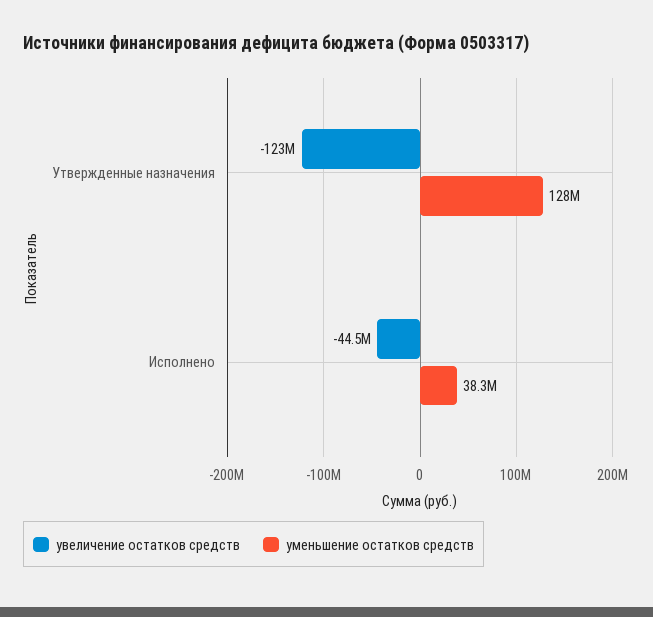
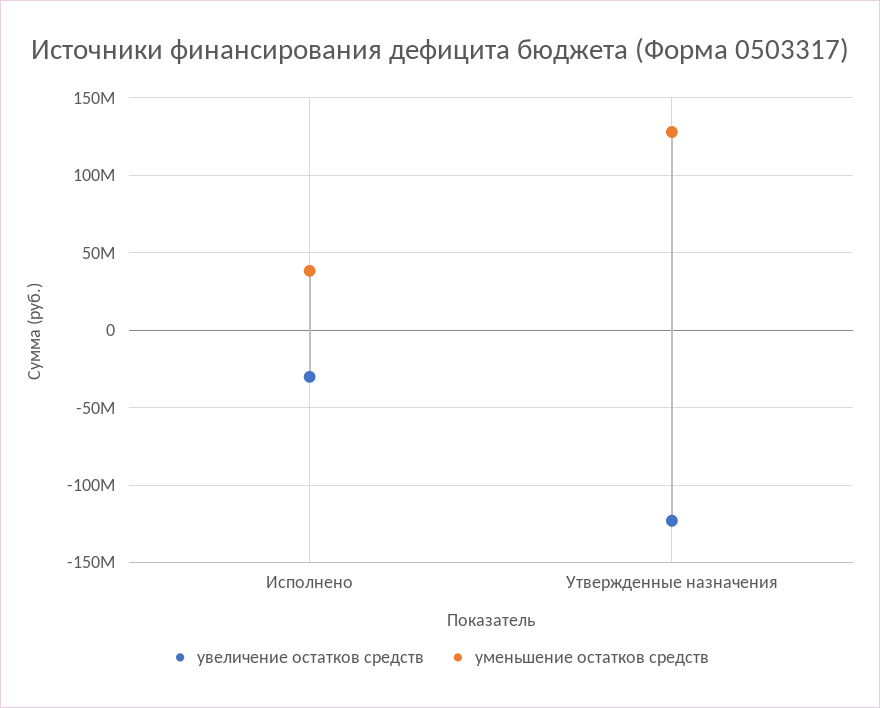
  {
    "увеличение остатков средств": {
      "Утвержденные назначения": -123000000,
-     "Исполнено": -44500000
+     "Исполнено": -30000000
    },
    "уменьшение остатков средств": {
      "Утвержденные назначения": 128000000,
      "Исполнено": 38300000
    }
  }

